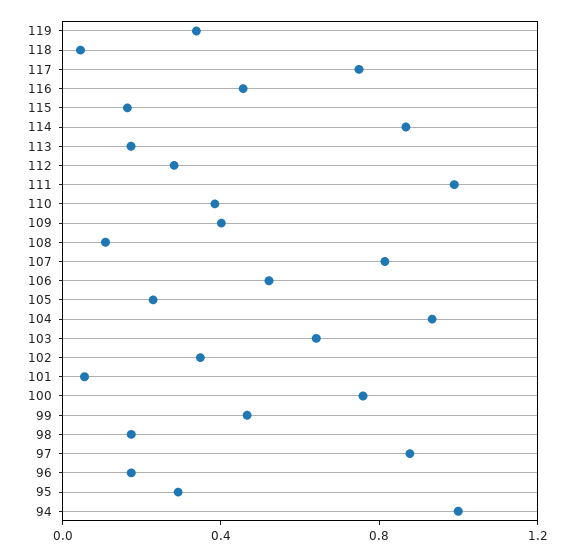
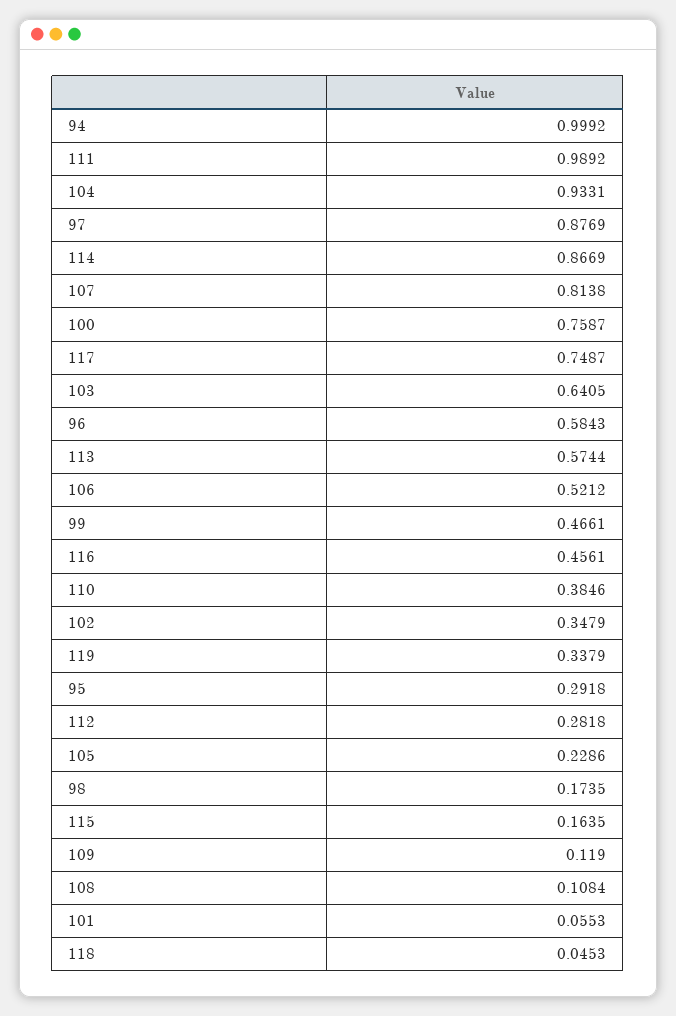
  {
    "119": 0.3379,
    "118": 0.0453,
    "117": 0.7487,
    "116": 0.4561,
    "115": 0.1635,
    "114": 0.8669,
-   "113": 0.2,
+   "113": 0.5744,
    "112": 0.2818,
    "111": 0.9892,
    "110": 0.3846,
-   "109": 0.4,
+   "109": 0.119,
    "108": 0.1084,
    "107": 0.8138,
    "106": 0.5212,
    "105": 0.2286,
    "104": 0.9331,
    "103": 0.6405,
    "102": 0.3479,
    "101": 0.0553,
    "100": 0.7587,
    "99": 0.4661,
    "98": 0.1735,
    "97": 0.8769,
-   "96": 0.2,
+   "96": 0.5843,
    "95": 0.2918,
    "94": 0.9992
  }

